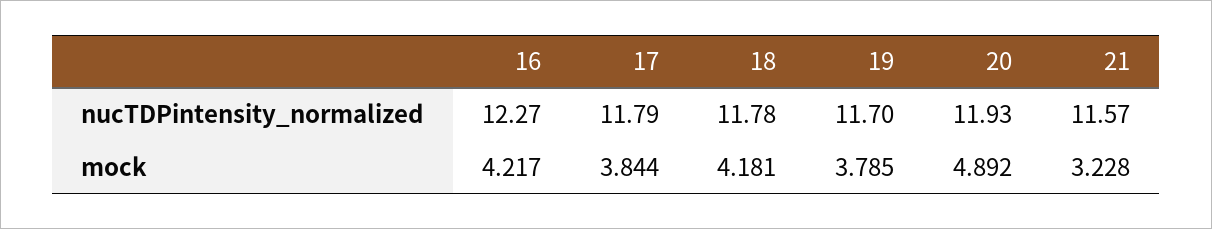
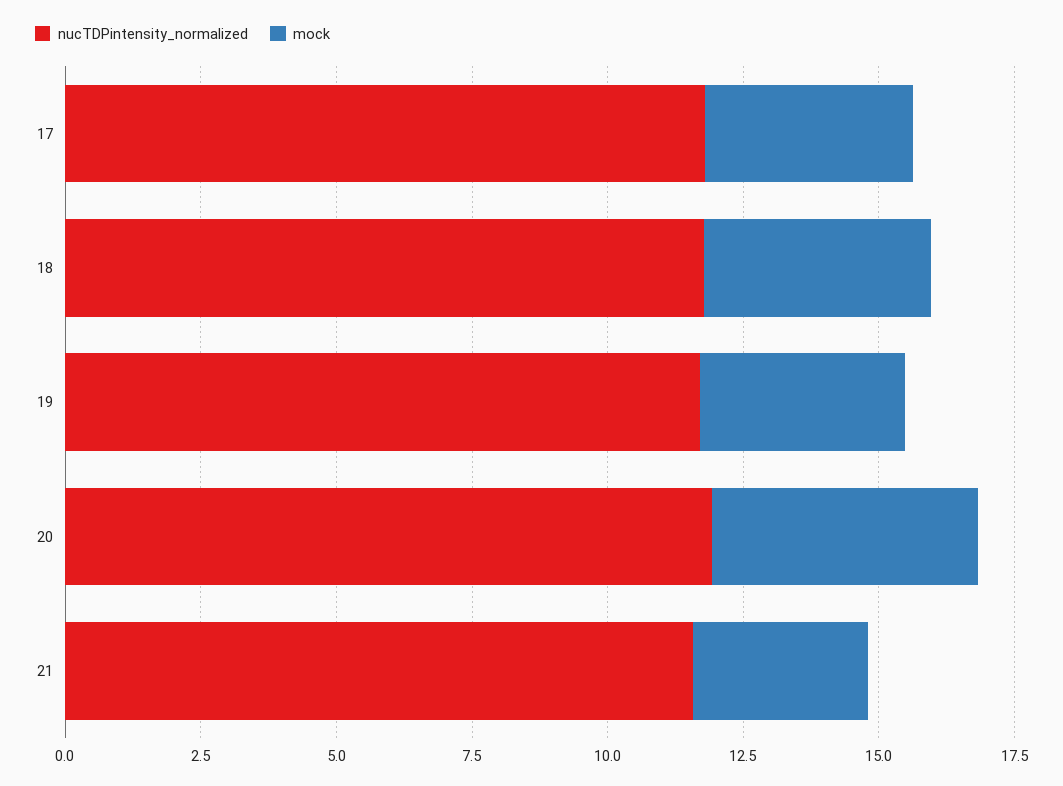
  {
    "nucTDPintensity_normalized": {
-     "16": 12.27,
      "17": 11.79,
      "18": 11.78,
      "19": 11.7,
      "20": 11.93,
      "21": 11.57
    },
    "mock": {
-     "16": 4.217,
      "17": 3.844,
      "18": 4.181,
      "19": 3.785,
      "20": 4.892,
      "21": 3.228
    }
  }

